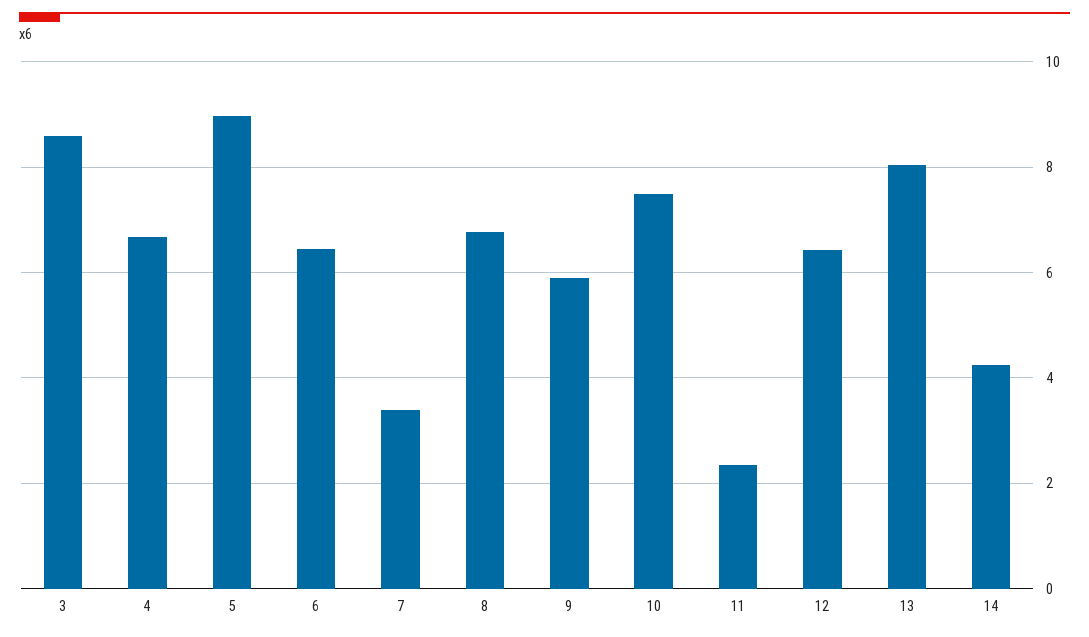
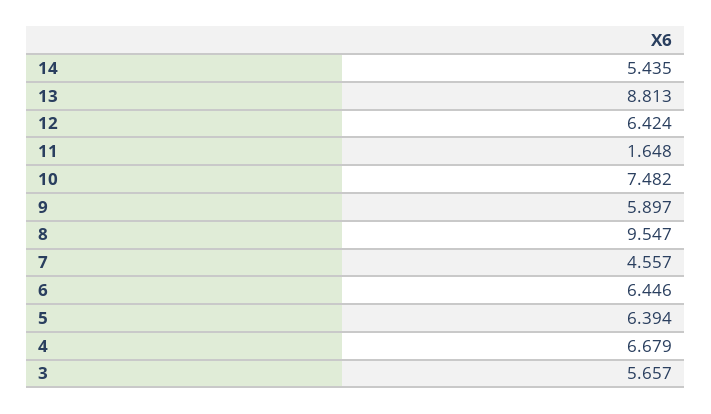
  {
-   "3": 8.6,
+   "3": 5.657,
    "4": 6.679,
-   "5": 9,
+   "5": 6.394,
    "6": 6.446,
-   "7": 3.4,
+   "7": 4.557,
-   "8": 6.8,
+   "8": 9.547,
    "9": 5.897,
    "10": 7.482,
-   "11": 2.4,
+   "11": 1.648,
    "12": 6.424,
-   "13": 8,
+   "13": 8.813,
-   "14": 4.2
+   "14": 5.435
  }

